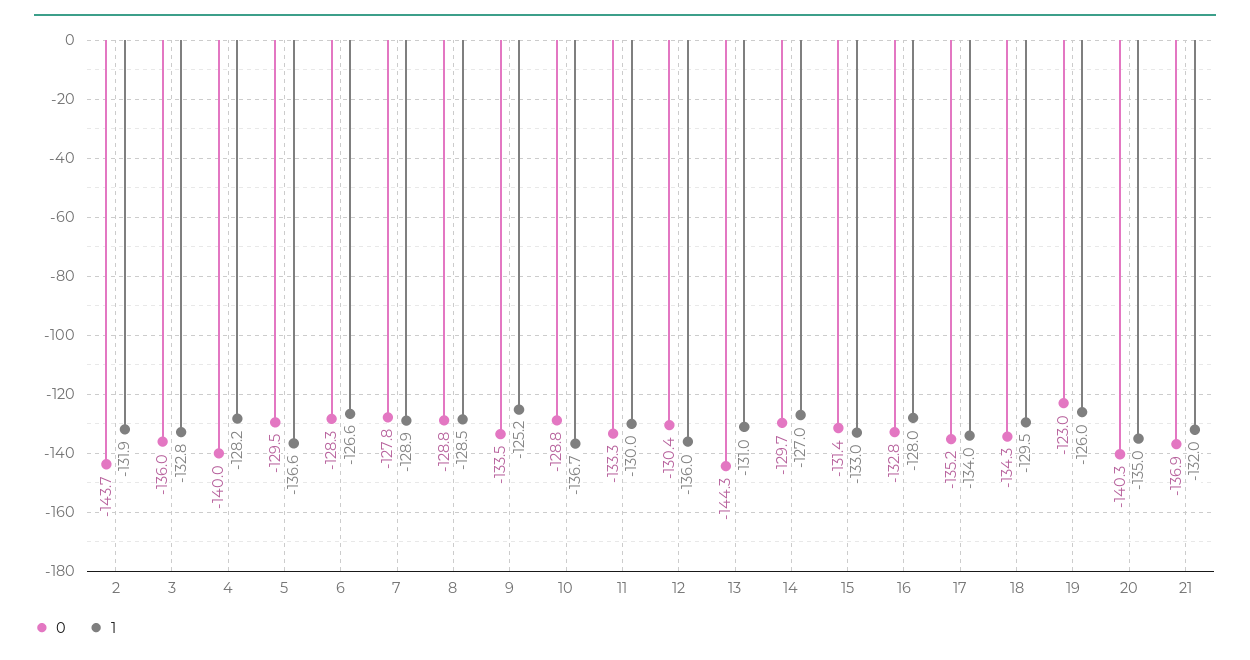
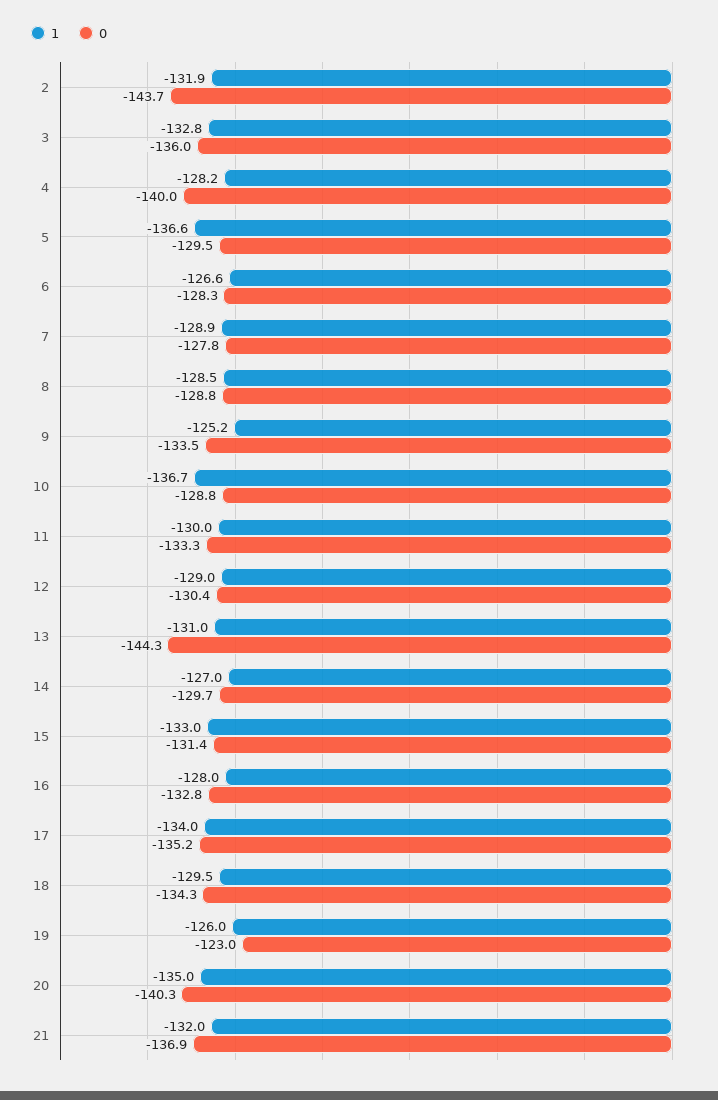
  {
    "0": {
      "2": -143.7,
      "3": -136,
      "4": -140,
      "5": -129.5,
      "6": -128.3,
      "7": -127.8,
      "8": -128.8,
      "9": -133.5,
      "10": -128.8,
      "11": -133.3,
      "12": -130.4,
      "13": -144.3,
      "14": -129.7,
      "15": -131.4,
      "16": -132.8,
      "17": -135.2,
      "18": -134.3,
      "19": -123,
      "20": -140.3,
      "21": -136.9
    },
    "1": {
      "2": -131.9,
      "3": -132.8,
      "4": -128.2,
      "5": -136.6,
      "6": -126.6,
      "7": -128.9,
      "8": -128.5,
      "9": -125.2,
      "10": -136.7,
      "11": -130,
-     "12": -136,
+     "12": -129,
      "13": -131,
      "14": -127,
      "15": -133,
      "16": -128,
      "17": -134,
      "18": -129.5,
      "19": -126,
      "20": -135,
      "21": -132
    }
  }

